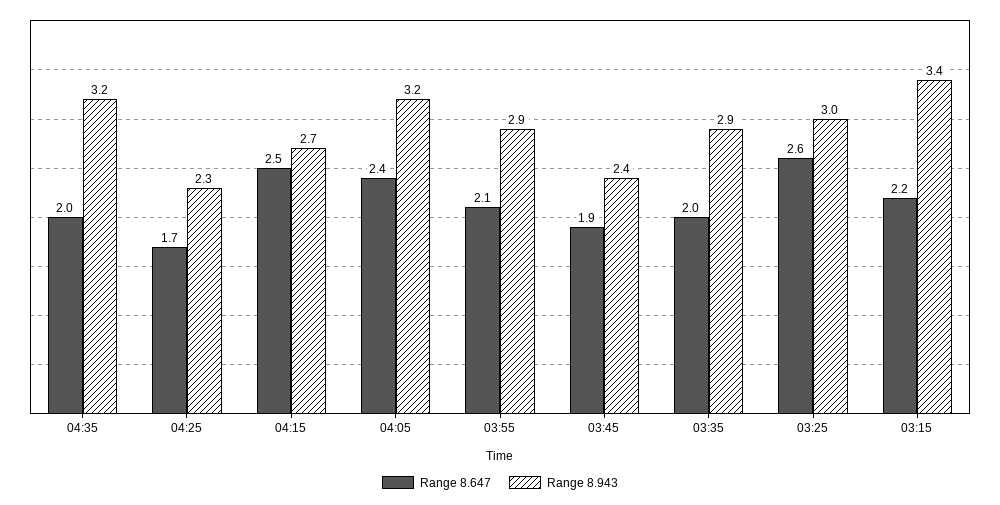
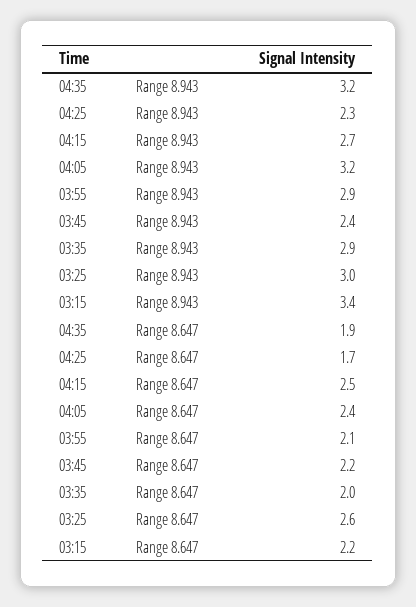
  {
    "Range 8.647": {
-     "04:35": 2,
+     "04:35": 1.9,
      "04:25": 1.7,
      "04:15": 2.5,
      "04:05": 2.4,
      "03:55": 2.1,
-     "03:45": 1.9,
+     "03:45": 2.2,
      "03:35": 2,
      "03:25": 2.6,
      "03:15": 2.2
    },
    "Range 8.943": {
      "04:35": 3.2,
      "04:25": 2.3,
      "04:15": 2.7,
      "04:05": 3.2,
      "03:55": 2.9,
      "03:45": 2.4,
      "03:35": 2.9,
      "03:25": 3,
      "03:15": 3.4
    }
  }

